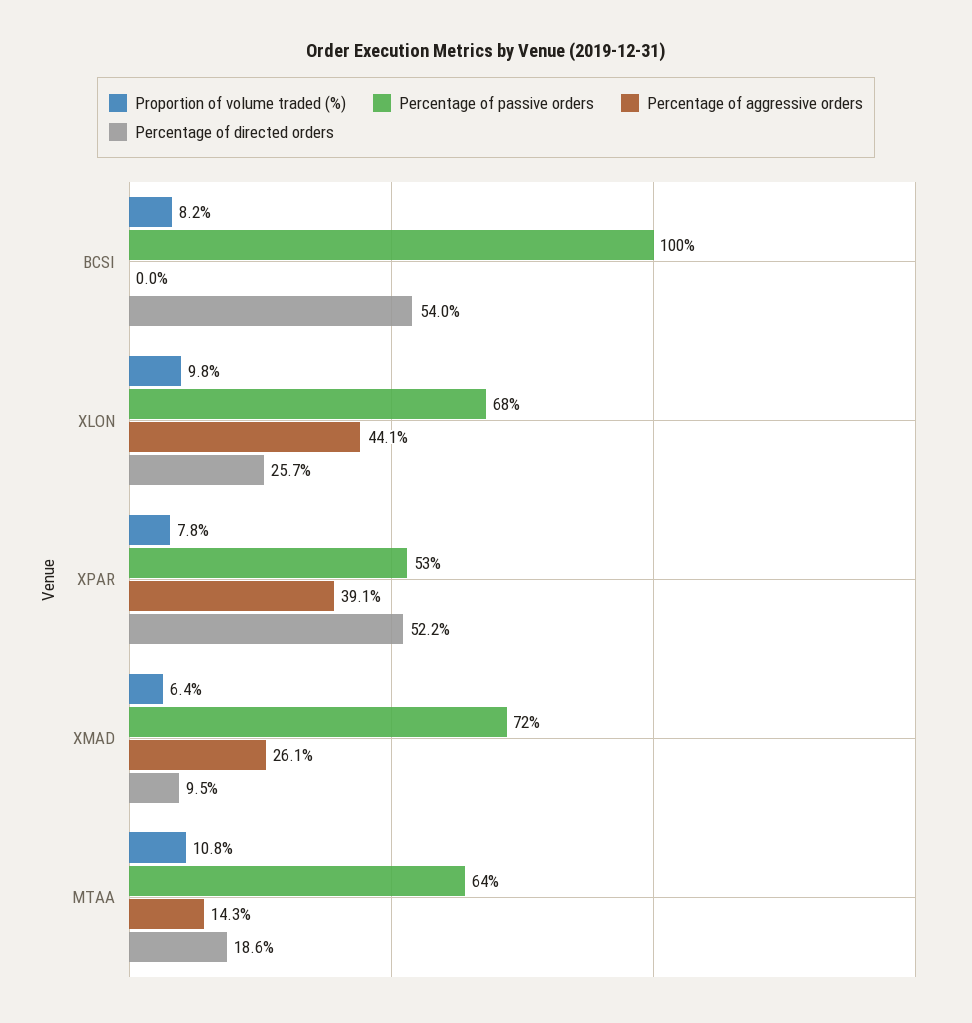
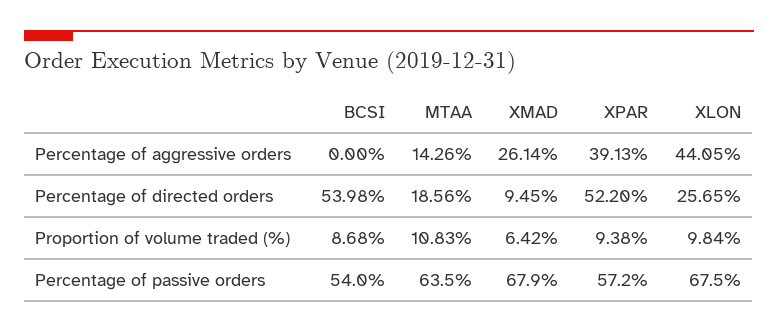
  {
    "Proportion of volume traded (%)": {
-     "BCSI": 8.2,
+     "BCSI": 8.68,
      "XLON": 9.84,
-     "XPAR": 7.8,
+     "XPAR": 9.38,
      "XMAD": 6.42,
      "MTAA": 10.83
    },
    "Percentage of passive orders": {
-     "BCSI": 100,
+     "BCSI": 54,
      "XLON": 67.5,
-     "XPAR": 53,
+     "XPAR": 57.2,
-     "XMAD": 72,
+     "XMAD": 67.9,
      "MTAA": 63.5
    },
    "Percentage of aggressive orders": {
      "BCSI": 0,
      "XLON": 44.05,
      "XPAR": 39.13,
      "XMAD": 26.14,
      "MTAA": 14.26
    },
    "Percentage of directed orders": {
      "BCSI": 53.98,
      "XLON": 25.65,
      "XPAR": 52.2,
      "XMAD": 9.45,
      "MTAA": 18.56
    }
  }

